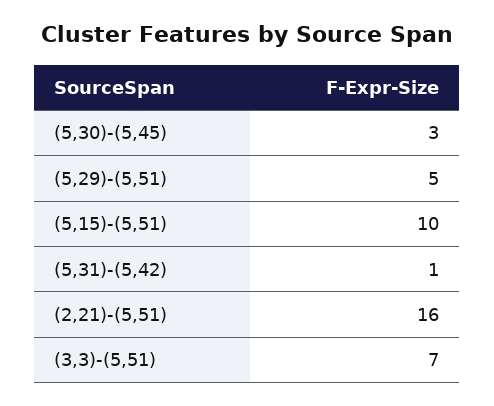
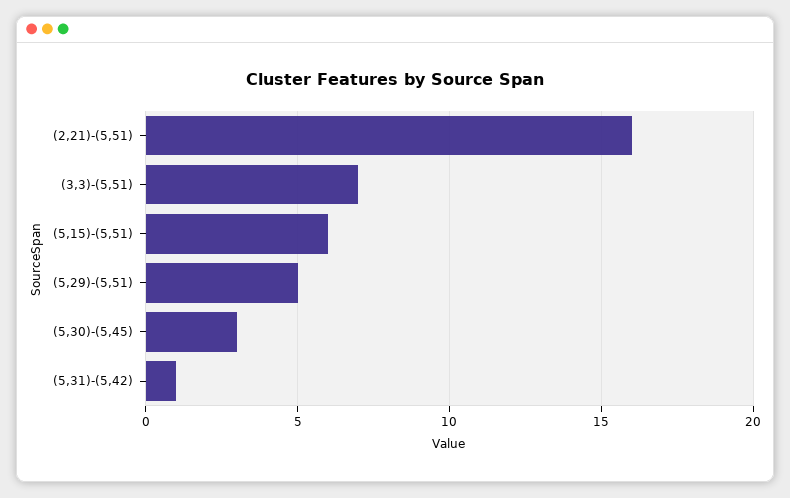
  {
    "(5,30)-(5,45)": 3,
    "(5,29)-(5,51)": 5,
-   "(5,15)-(5,51)": 10,
+   "(5,15)-(5,51)": 6,
    "(5,31)-(5,42)": 1,
    "(2,21)-(5,51)": 16,
    "(3,3)-(5,51)": 7
  }

